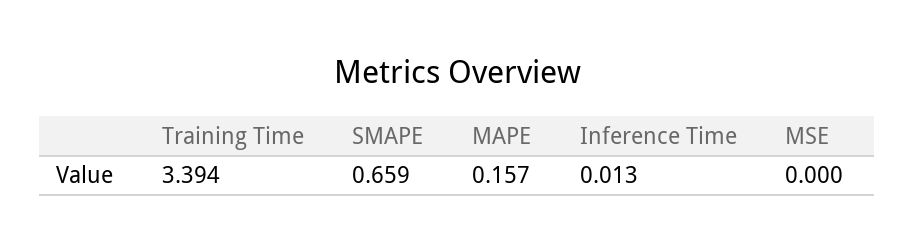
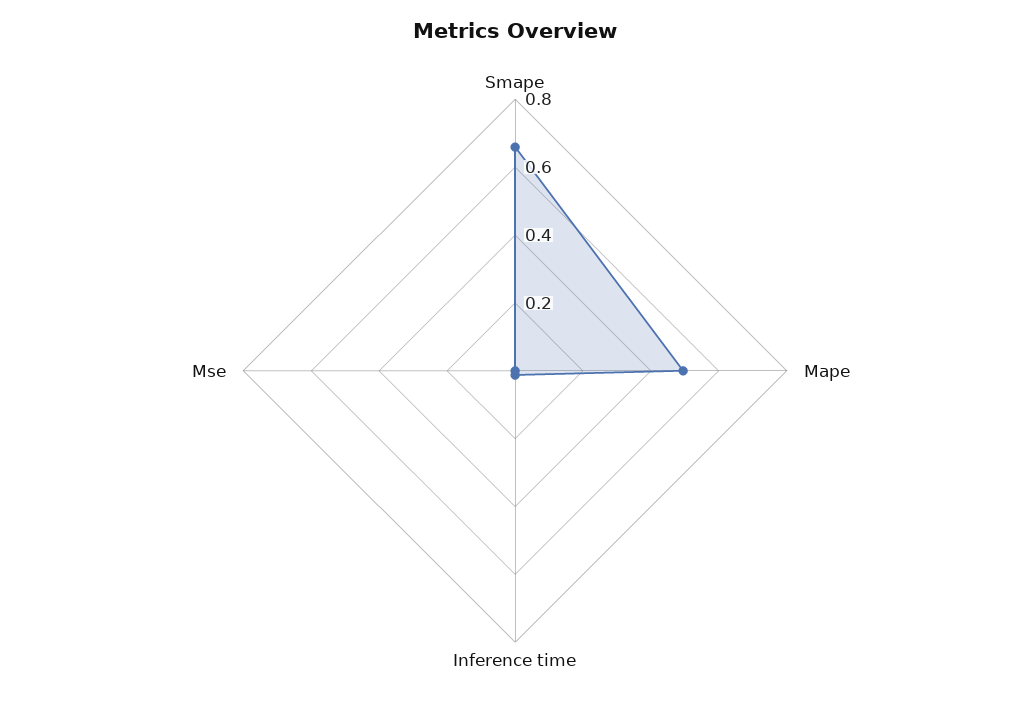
  {
-   "Training Time": 3.394,
    "SMAPE": 0.659,
-   "MAPE": 0.157,
+   "MAPE": 0.5,
    "Inference Time": 0.013,
    "MSE": 0
  }

